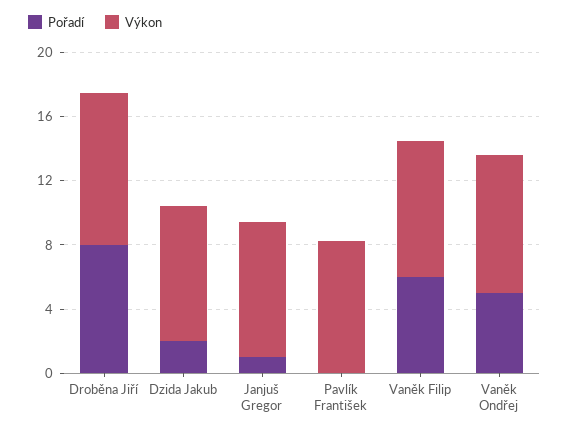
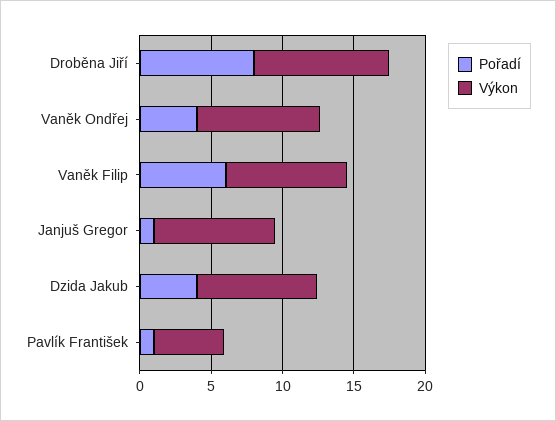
  {
    "Pořadí": {
      "Droběna Jiří": 8,
-     "Dzida Jakub": 2,
+     "Dzida Jakub": 4,
      "Janjuš Gregor": 1,
-     "Pavlík František": 0,
+     "Pavlík František": 1,
      "Vaněk Filip": 6,
-     "Vaněk Ondřej": 5
+     "Vaněk Ondřej": 4
    },
    "Výkon": {
      "Droběna Jiří": 9,
      "Dzida Jakub": 8,
      "Janjuš Gregor": 8,
-     "Pavlík František": 8,
+     "Pavlík František": 5,
      "Vaněk Filip": 8,
      "Vaněk Ondřej": 9
    }
  }

